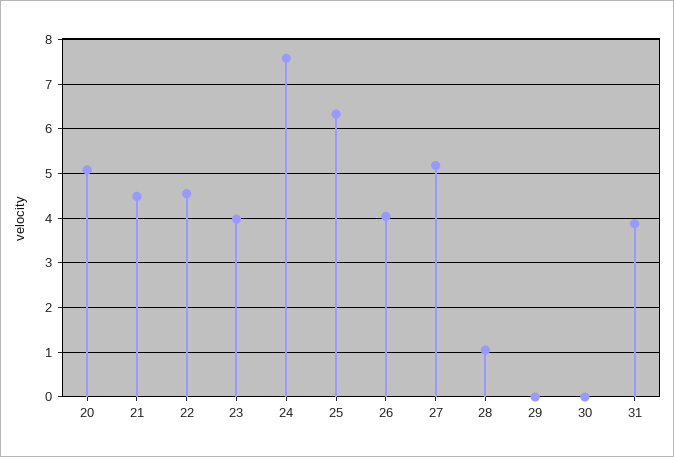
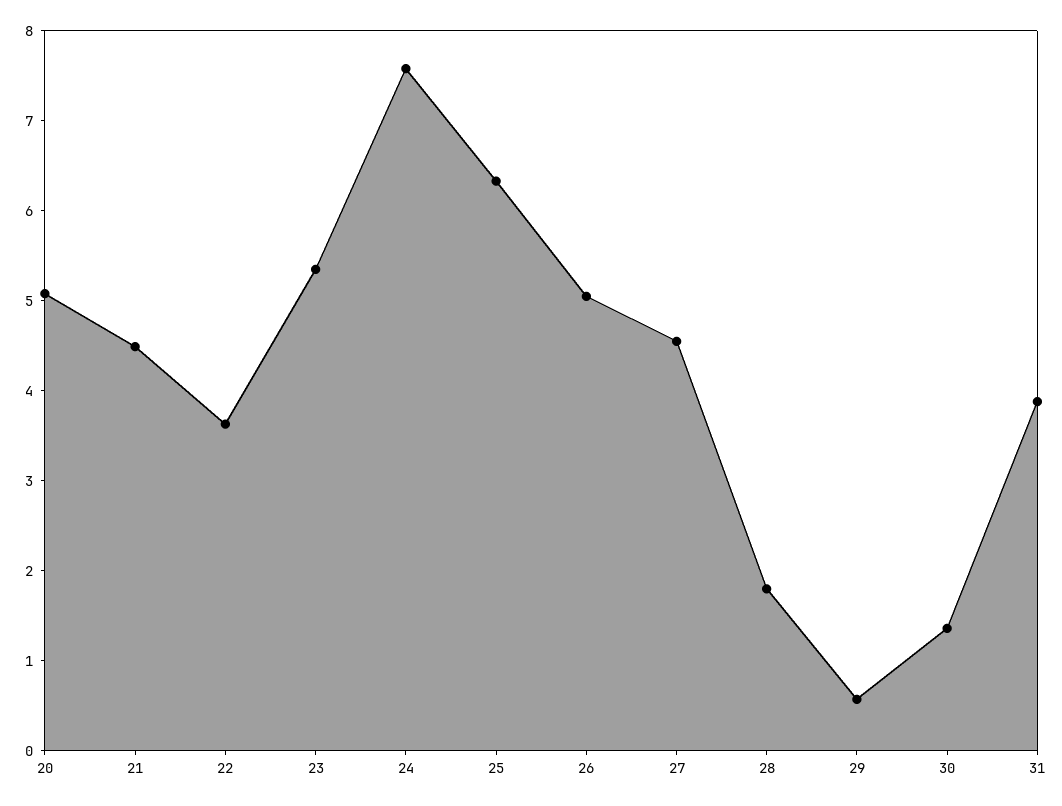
  {
    "20": 5,
    "21": 4.4,
-   "22": 4.6,
+   "22": 3.6,
-   "23": 4,
+   "23": 5.4,
    "24": 7.6,
    "25": 6.4,
-   "26": 4,
+   "26": 5,
-   "27": 5.2,
+   "27": 4.6,
-   "28": 1,
+   "28": 1.8,
-   "29": 0,
+   "29": 0.6,
-   "30": 0,
+   "30": 1.4,
    "31": 3.8
  }

